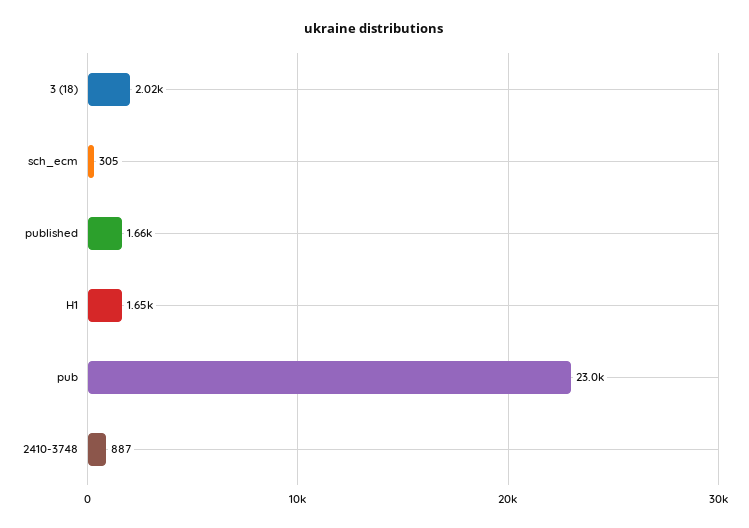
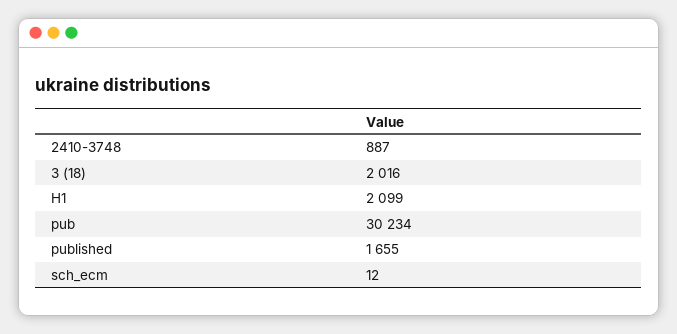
  {
    "3 (18)": 2016,
-   "sch_ecm": 305,
+   "sch_ecm": 12,
    "published": 1655,
-   "H1": 1650,
+   "H1": 2099,
-   "pub": 23000,
+   "pub": 30234,
    "2410-3748": 887
  }

